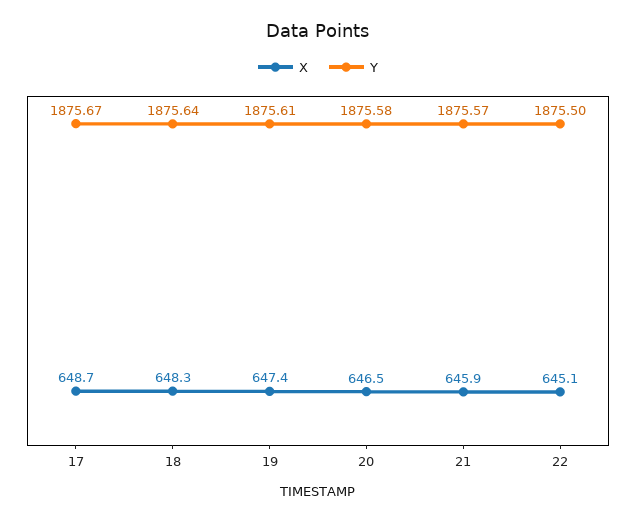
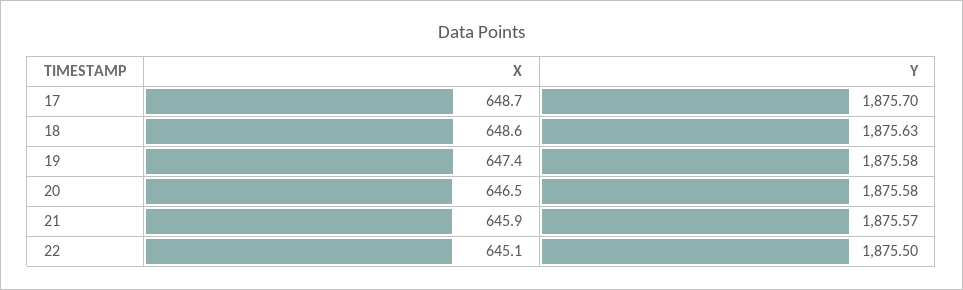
  {
    "X": {
      "17": 648.7,
-     "18": 648.3,
+     "18": 648.6,
      "19": 647.4,
      "20": 646.5,
      "21": 645.9,
      "22": 645.1
    },
    "Y": {
-     "17": 1875.67,
+     "17": 1875.7,
-     "18": 1875.64,
+     "18": 1875.63,
-     "19": 1875.61,
+     "19": 1875.58,
      "20": 1875.58,
      "21": 1875.57,
      "22": 1875.5
    }
  }

